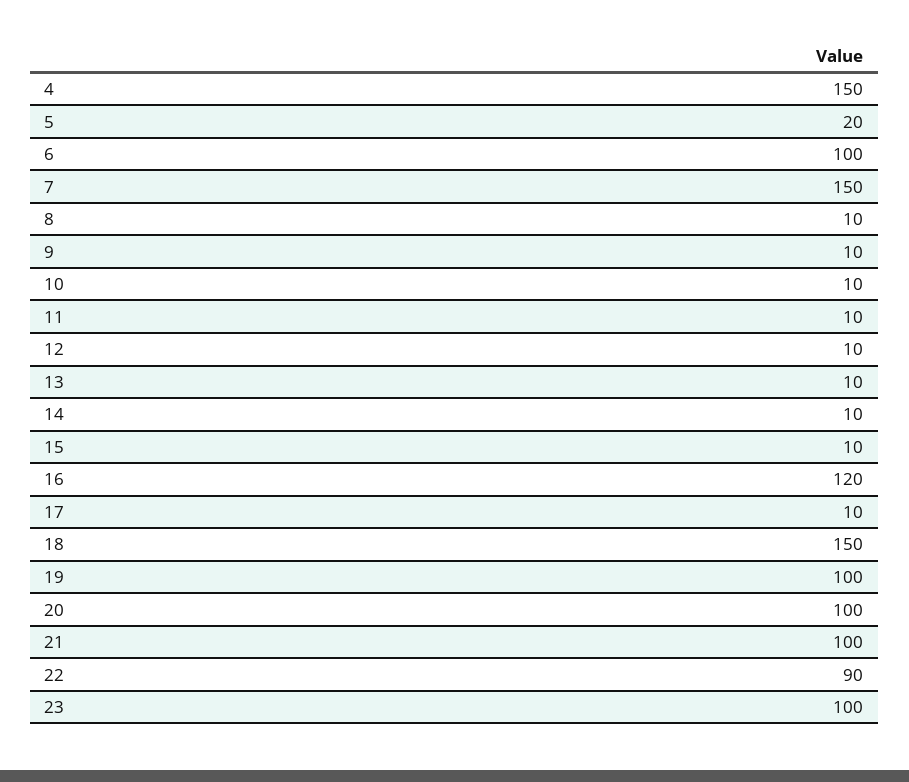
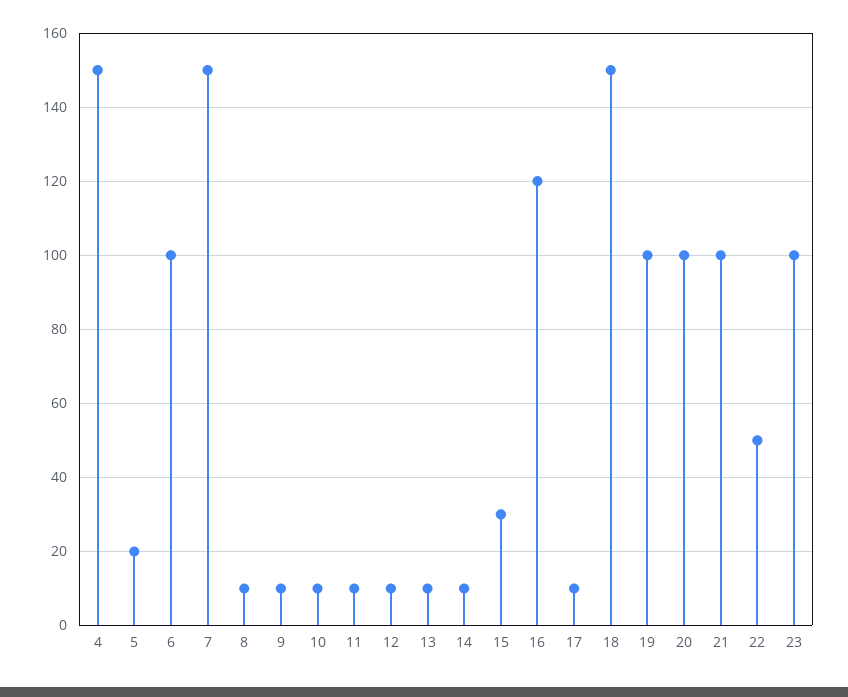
  {
    "4": 150,
    "5": 20,
    "6": 100,
    "7": 150,
    "8": 10,
    "9": 10,
    "10": 10,
    "11": 10,
    "12": 10,
    "13": 10,
    "14": 10,
-   "15": 10,
+   "15": 30,
    "16": 120,
    "17": 10,
    "18": 150,
    "19": 100,
    "20": 100,
    "21": 100,
-   "22": 90,
+   "22": 50,
    "23": 100
  }

